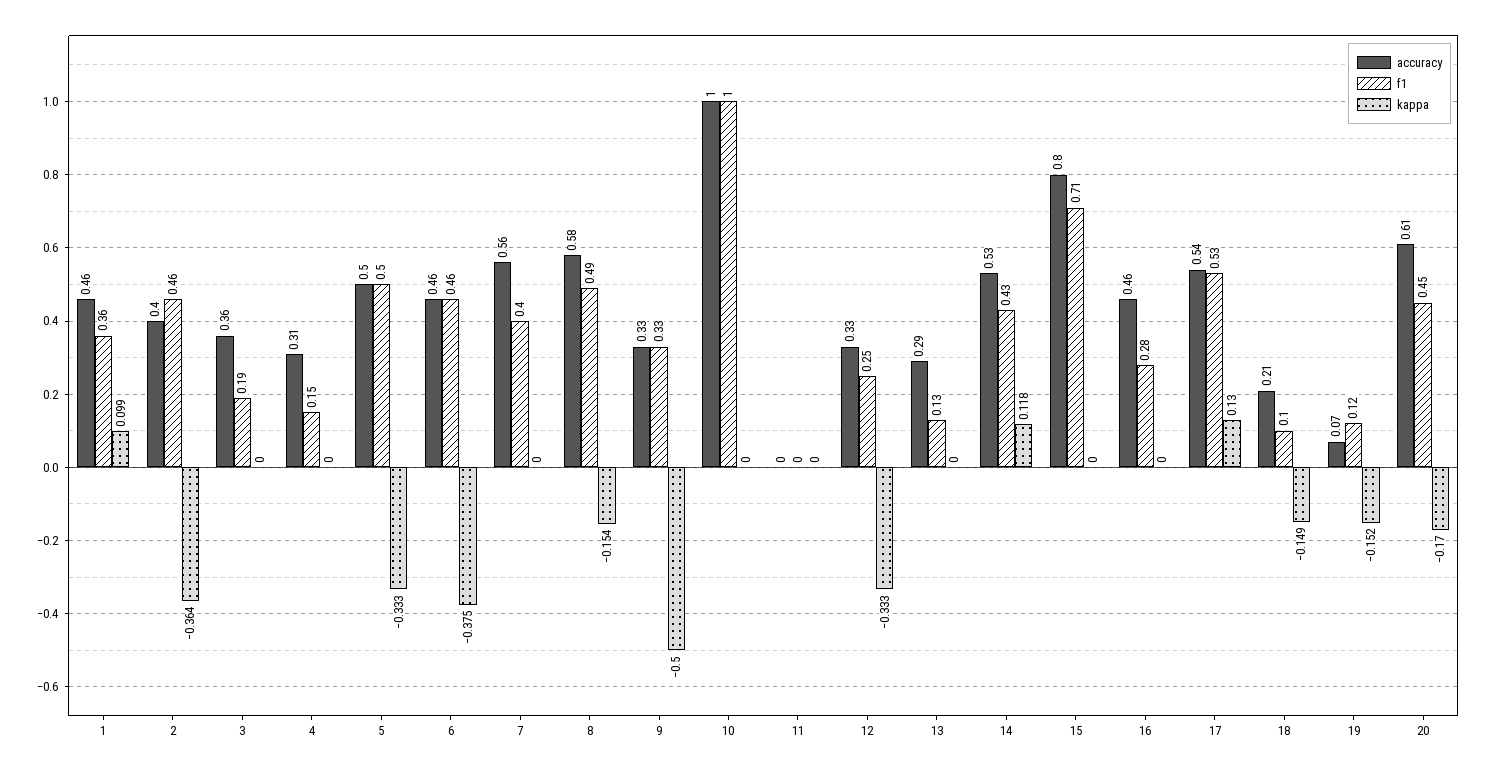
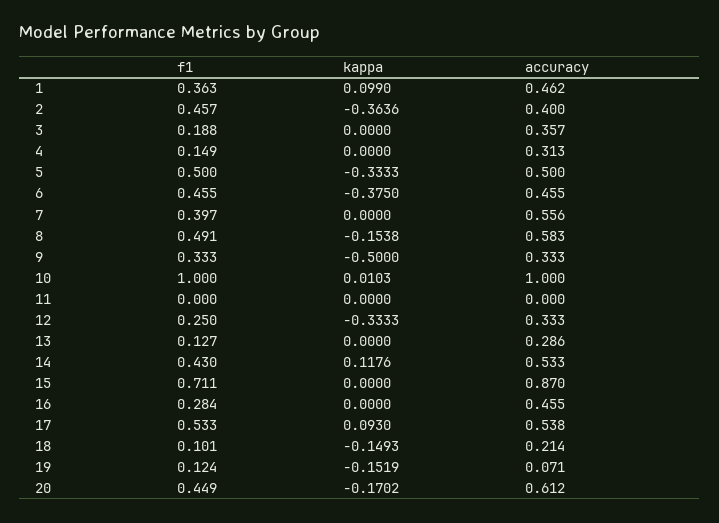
  {
    "accuracy": {
      "1": 0.462,
      "2": 0.4,
      "3": 0.357,
      "4": 0.313,
      "5": 0.5,
      "6": 0.455,
      "7": 0.556,
      "8": 0.583,
      "9": 0.333,
      "10": 1,
      "11": 0,
      "12": 0.333,
      "13": 0.286,
      "14": 0.533,
-     "15": 0.8,
+     "15": 0.87,
      "16": 0.455,
      "17": 0.538,
      "18": 0.214,
      "19": 0.071,
      "20": 0.612
    },
    "f1": {
      "1": 0.363,
      "2": 0.457,
      "3": 0.188,
      "4": 0.149,
      "5": 0.5,
      "6": 0.455,
      "7": 0.397,
      "8": 0.491,
      "9": 0.333,
      "10": 1,
      "11": 0,
      "12": 0.25,
      "13": 0.127,
      "14": 0.43,
      "15": 0.711,
      "16": 0.284,
      "17": 0.533,
      "18": 0.101,
      "19": 0.124,
      "20": 0.449
    },
    "kappa": {
      "1": 0.099,
      "2": -0.3636,
      "3": 0,
      "4": 0,
      "5": -0.3333,
      "6": -0.375,
      "7": 0,
      "8": -0.1538,
      "9": -0.5,
-     "10": 0,
+     "10": 0.0103,
      "11": 0,
      "12": -0.3333,
      "13": 0,
      "14": 0.1176,
      "15": 0,
      "16": 0,
-     "17": 0.13,
+     "17": 0.093,
      "18": -0.1493,
      "19": -0.1519,
      "20": -0.1702
    }
  }

